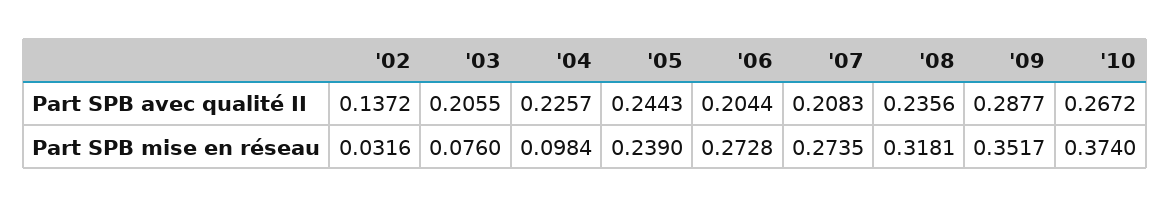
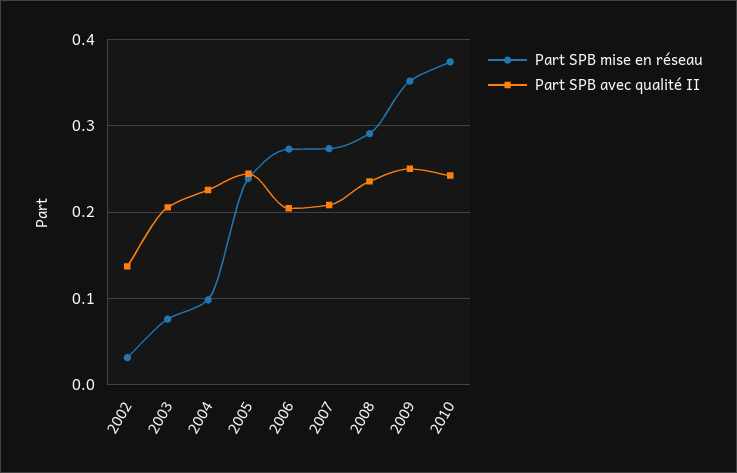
  {
    "Part SPB avec qualité II": {
      "'02": 0.1372,
      "'03": 0.2055,
      "'04": 0.2257,
      "'05": 0.2443,
      "'06": 0.2044,
      "'07": 0.2083,
      "'08": 0.2356,
-     "'09": 0.2877,
+     "'09": 0.25,
-     "'10": 0.2672
+     "'10": 0.24
    },
    "Part SPB mise en réseau": {
      "'02": 0.0316,
      "'03": 0.076,
      "'04": 0.0984,
      "'05": 0.239,
      "'06": 0.2728,
      "'07": 0.2735,
-     "'08": 0.3181,
+     "'08": 0.29,
      "'09": 0.3517,
      "'10": 0.374
    }
  }

